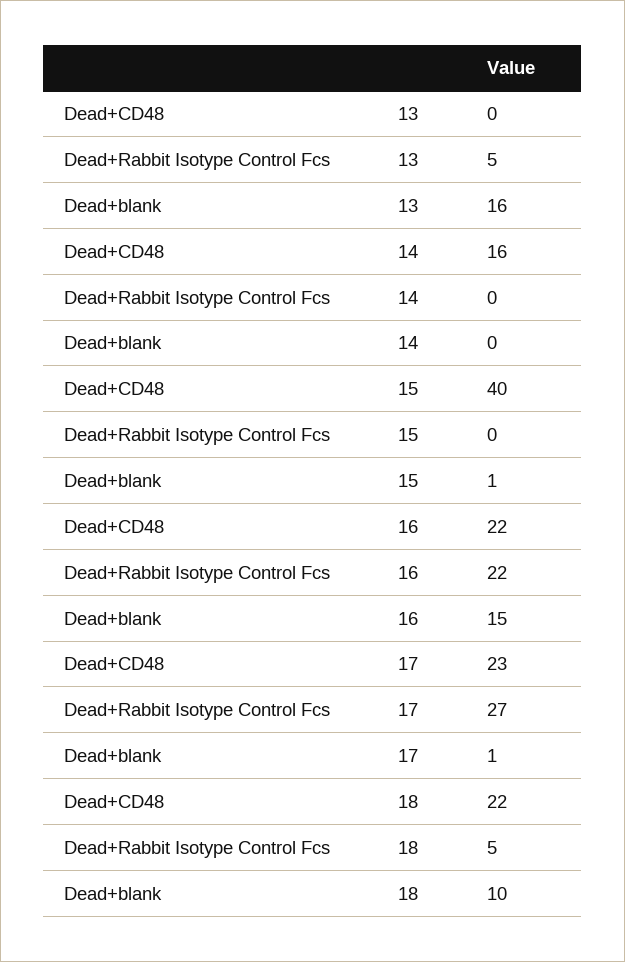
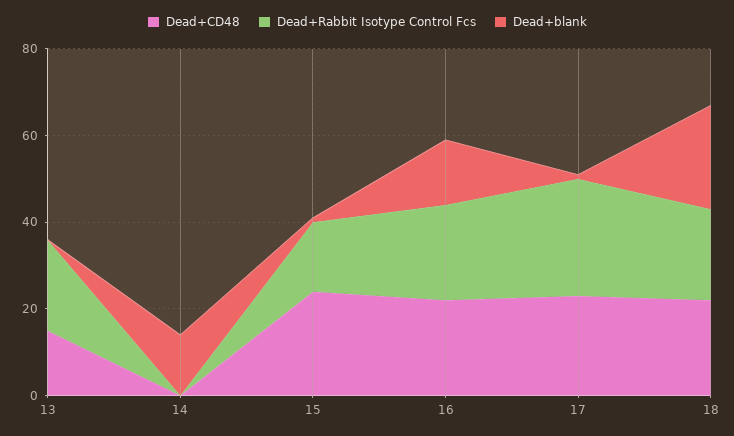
  {
    "Dead+CD48": {
-     "13": 0,
+     "13": 15,
-     "14": 16,
+     "14": 0,
-     "15": 40,
+     "15": 25,
      "16": 22,
      "17": 23,
      "18": 22
    },
    "Dead+Rabbit Isotype Control Fcs": {
-     "13": 5,
+     "13": 20,
      "14": 0,
-     "15": 0,
+     "15": 15,
      "16": 22,
      "17": 27,
-     "18": 5
+     "18": 20
    },
    "Dead+blank": {
-     "13": 16,
+     "13": 0,
-     "14": 0,
+     "14": 15,
      "15": 1,
      "16": 15,
      "17": 1,
-     "18": 10
+     "18": 25
    }
  }

